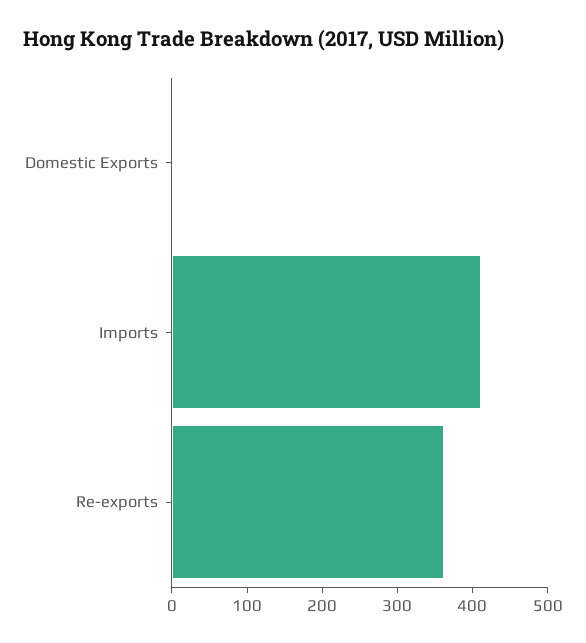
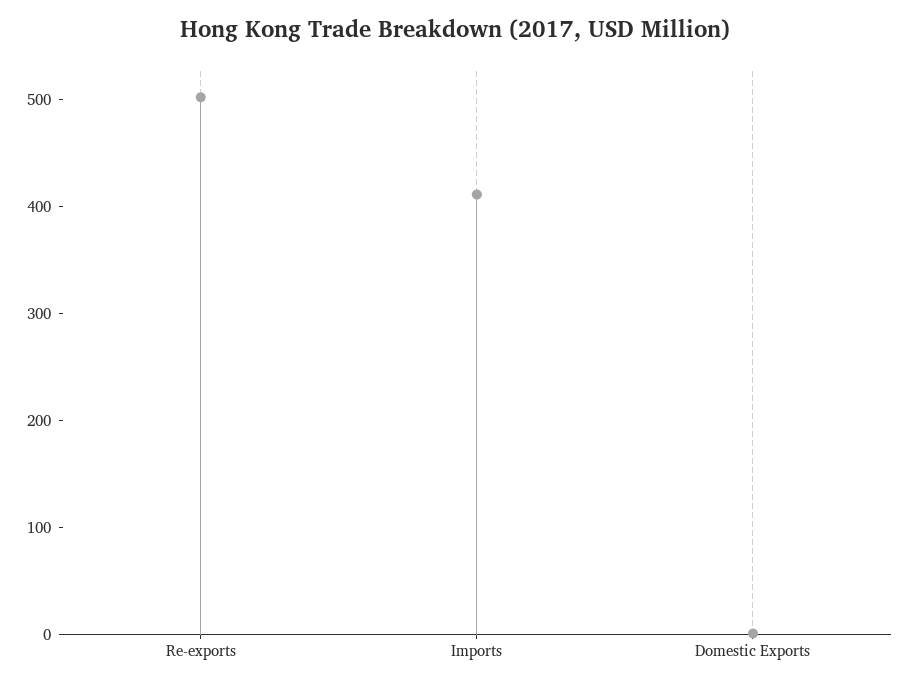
  {
    "Domestic Exports": 0,
    "Imports": 420,
-   "Re-exports": 360
+   "Re-exports": 500
  }

